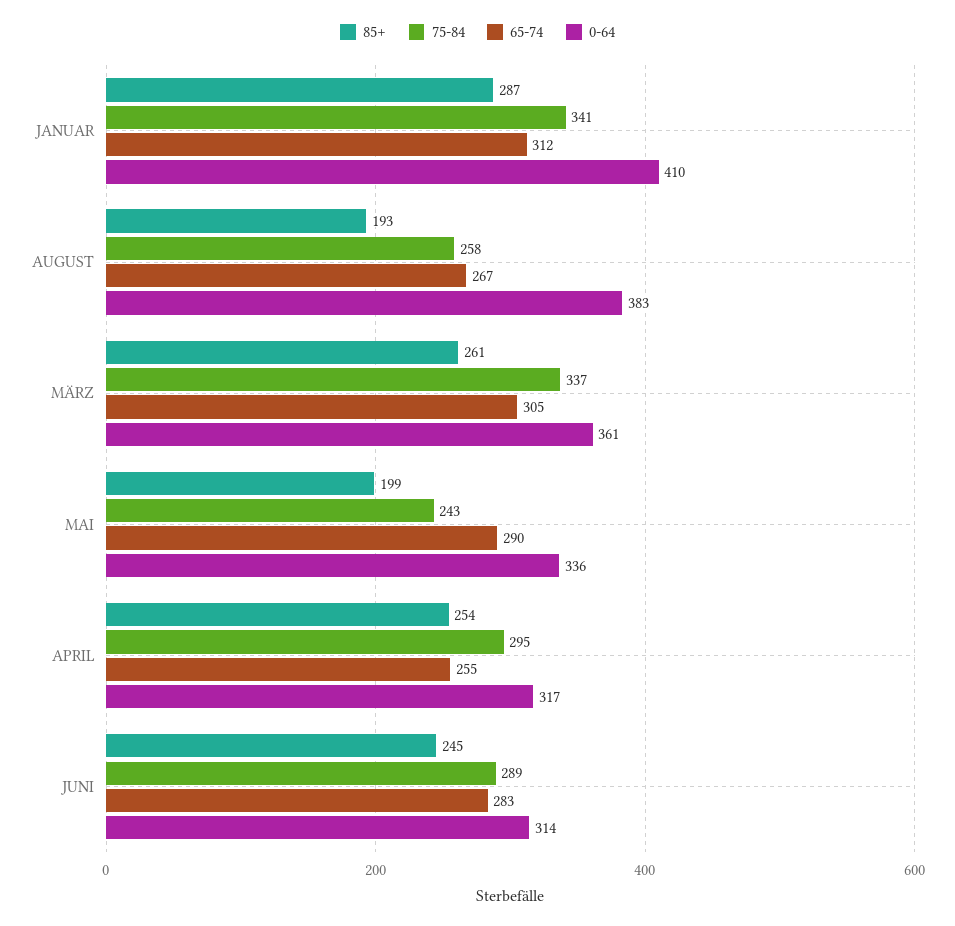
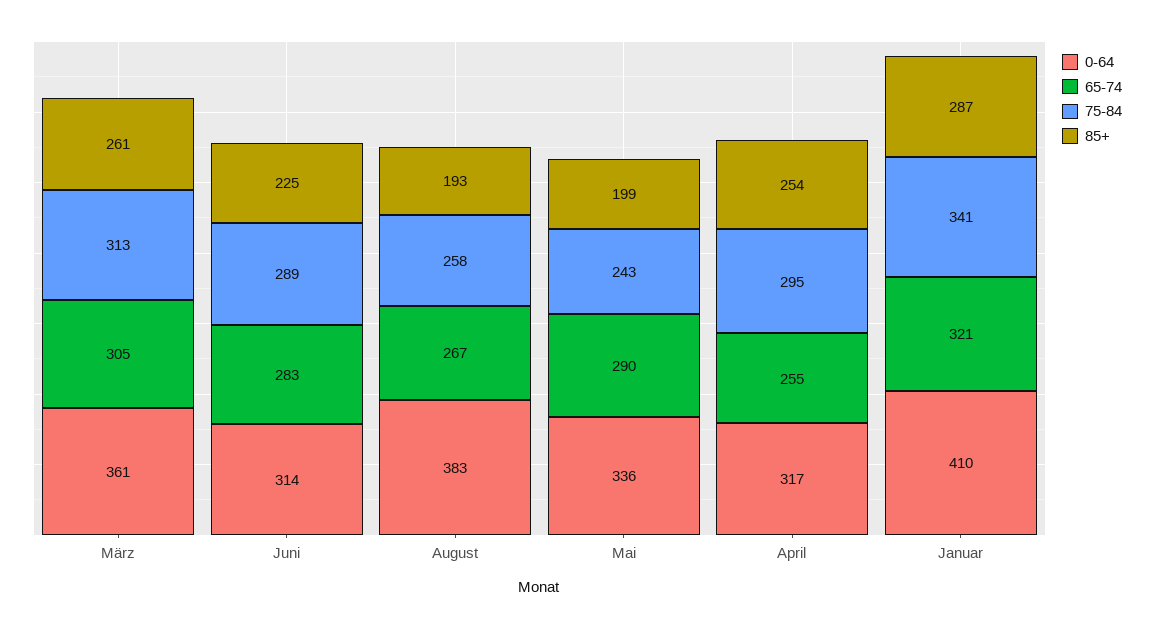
  {
    "85+": {
      "JANUAR": 287,
      "AUGUST": 193,
      "MÄRZ": 261,
      "MAI": 199,
      "APRIL": 254,
-     "JUNI": 245
+     "JUNI": 225
    },
    "75-84": {
      "JANUAR": 341,
      "AUGUST": 258,
-     "MÄRZ": 337,
+     "MÄRZ": 313,
      "MAI": 243,
      "APRIL": 295,
      "JUNI": 289
    },
    "65-74": {
-     "JANUAR": 312,
+     "JANUAR": 321,
      "AUGUST": 267,
      "MÄRZ": 305,
      "MAI": 290,
      "APRIL": 255,
      "JUNI": 283
    },
    "0-64": {
      "JANUAR": 410,
      "AUGUST": 383,
      "MÄRZ": 361,
      "MAI": 336,
      "APRIL": 317,
      "JUNI": 314
    }
  }

